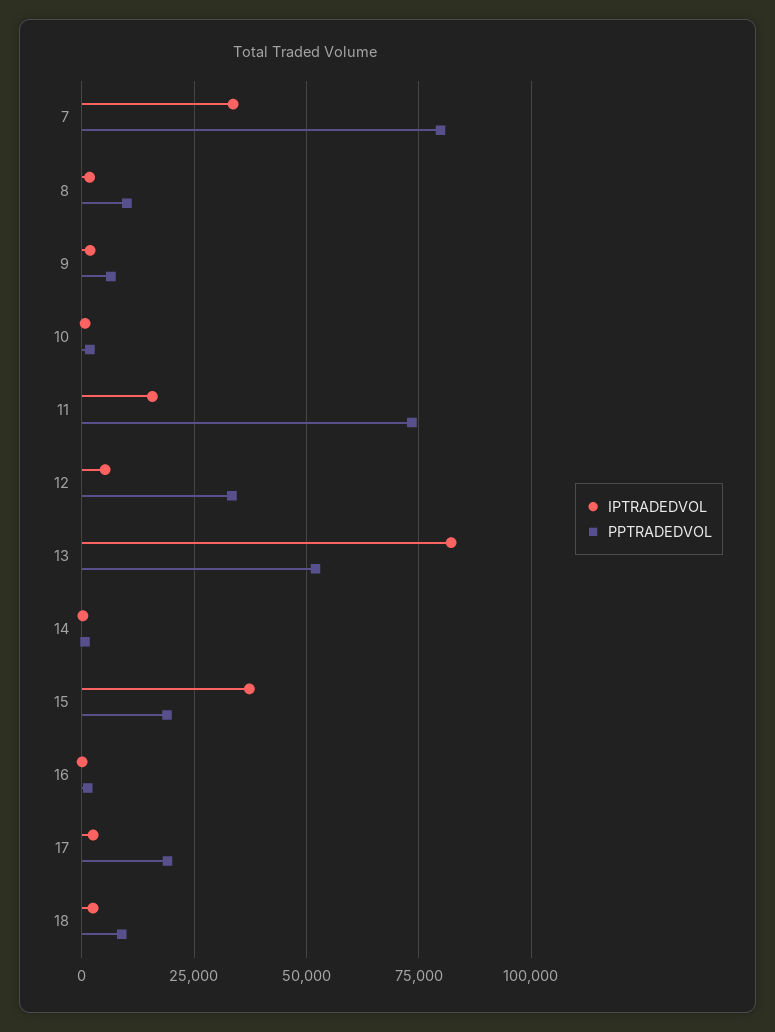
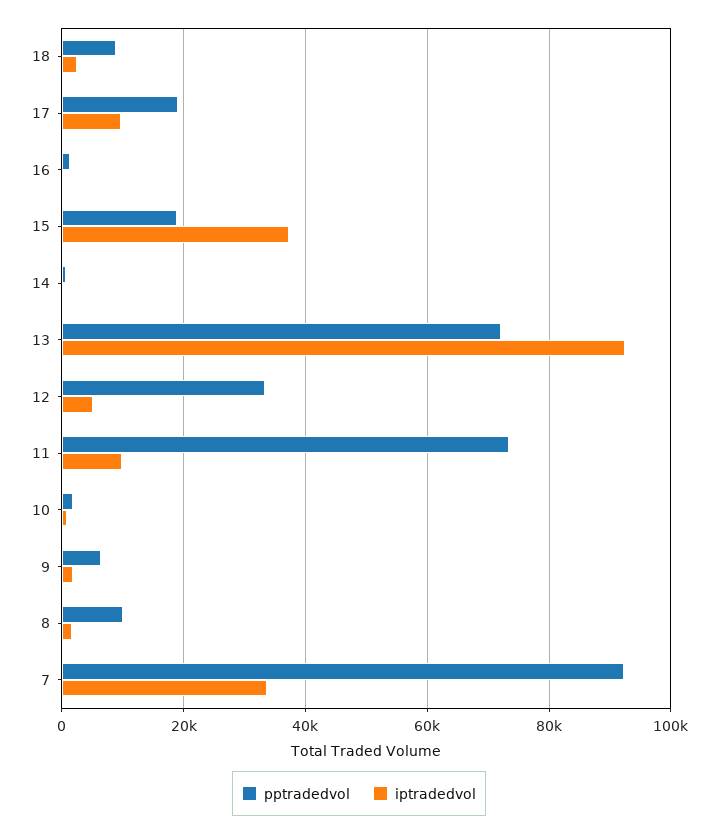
  {
    "IPTRADEDVOL": {
      "7": 34000,
      "8": 2000,
      "9": 2000,
      "10": 0,
-     "11": 15000,
+     "11": 10000,
      "12": 6000,
-     "13": 82500,
+     "13": 92000,
      "14": 0,
      "15": 38000,
      "16": 0,
-     "17": 2500,
+     "17": 10000,
      "18": 2000
    },
    "PPTRADEDVOL": {
-     "7": 80000,
+     "7": 92000,
      "8": 10000,
      "9": 6000,
      "10": 2000,
      "11": 74000,
      "12": 34000,
-     "13": 52500,
+     "13": 72000,
      "14": 0,
      "15": 18000,
      "16": 2000,
      "17": 20000,
      "18": 8000
    }
  }

